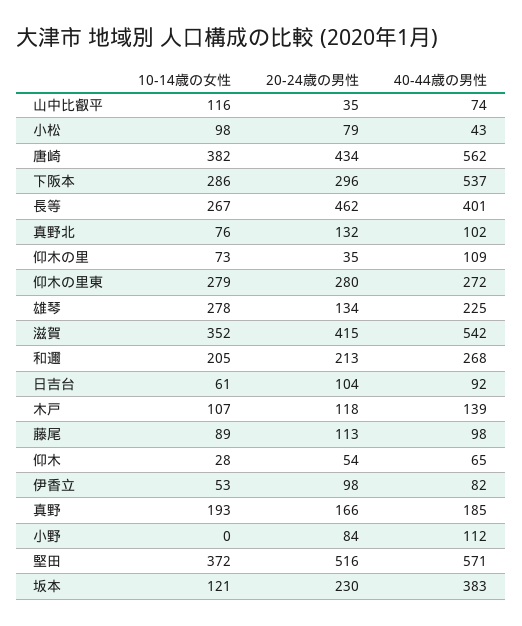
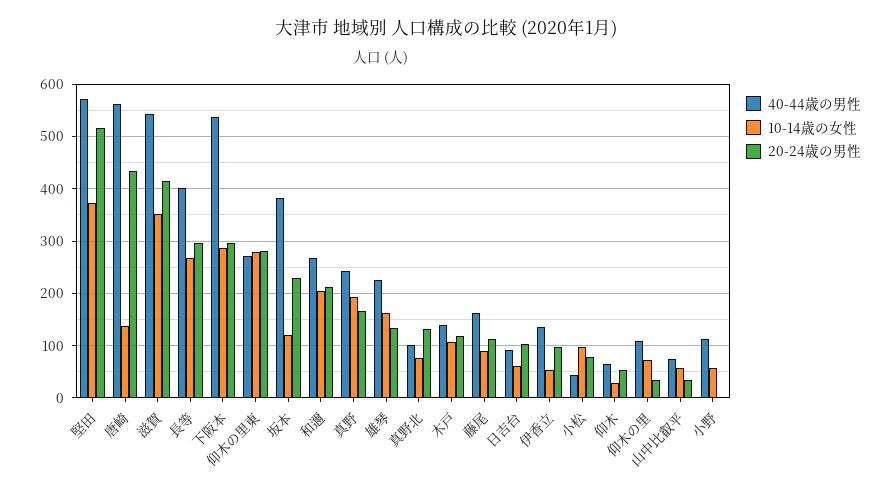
  {
    "10-14歳の女性": {
-     "山中比叡平": 116,
+     "山中比叡平": 60,
      "小松": 98,
-     "唐崎": 382,
+     "唐崎": 140,
      "下阪本": 286,
      "長等": 267,
      "真野北": 76,
      "仰木の里": 73,
      "仰木の里東": 279,
-     "雄琴": 278,
+     "雄琴": 160,
      "滋賀": 352,
      "和邇": 205,
      "日吉台": 61,
      "木戸": 107,
      "藤尾": 89,
      "仰木": 28,
      "伊香立": 53,
      "真野": 193,
-     "小野": 0,
+     "小野": 60,
      "堅田": 372,
      "坂本": 121
    },
    "20-24歳の男性": {
      "山中比叡平": 35,
      "小松": 79,
      "唐崎": 434,
      "下阪本": 296,
-     "長等": 462,
+     "長等": 300,
      "真野北": 132,
      "仰木の里": 35,
      "仰木の里東": 280,
      "雄琴": 134,
      "滋賀": 415,
      "和邇": 213,
      "日吉台": 104,
      "木戸": 118,
      "藤尾": 113,
      "仰木": 54,
      "伊香立": 98,
      "真野": 166,
-     "小野": 84,
+     "小野": 0,
      "堅田": 516,
      "坂本": 230
    },
    "40-44歳の男性": {
      "山中比叡平": 74,
      "小松": 43,
      "唐崎": 562,
      "下阪本": 537,
      "長等": 401,
      "真野北": 102,
      "仰木の里": 109,
      "仰木の里東": 272,
      "雄琴": 225,
      "滋賀": 542,
      "和邇": 268,
      "日吉台": 92,
      "木戸": 139,
-     "藤尾": 98,
+     "藤尾": 160,
      "仰木": 65,
-     "伊香立": 82,
+     "伊香立": 140,
-     "真野": 185,
+     "真野": 240,
      "小野": 112,
      "堅田": 571,
      "坂本": 383
    }
  }

